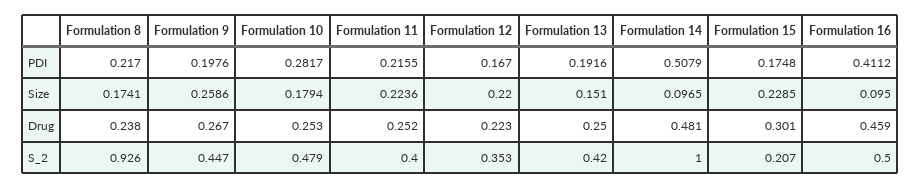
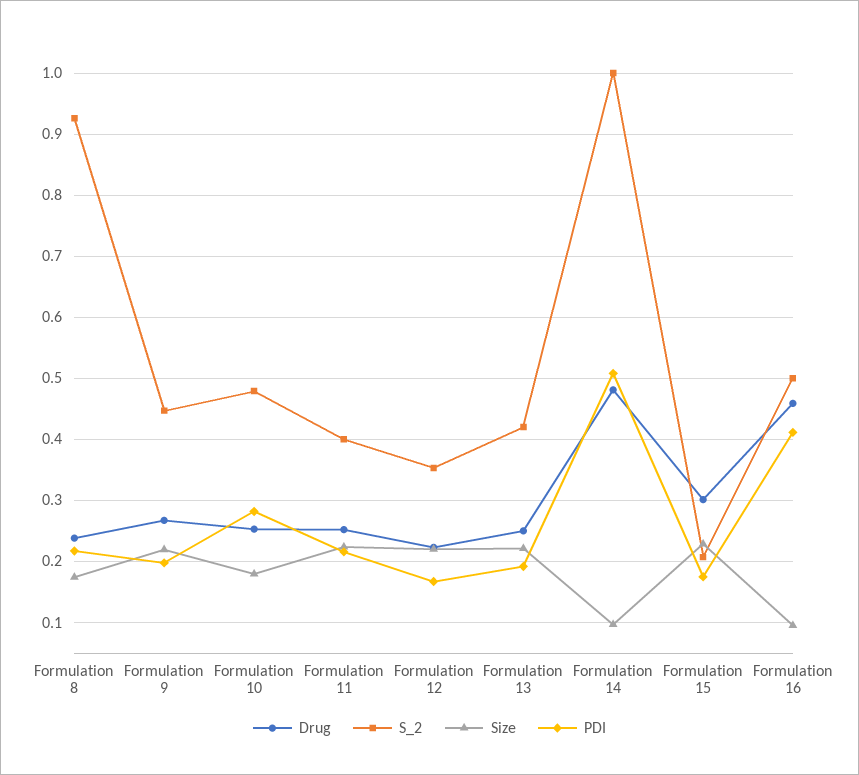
  {
    "PDI": {
      "Formulation 8": 0.217,
      "Formulation 9": 0.1976,
      "Formulation 10": 0.2817,
      "Formulation 11": 0.2155,
      "Formulation 12": 0.167,
      "Formulation 13": 0.1916,
      "Formulation 14": 0.5079,
      "Formulation 15": 0.1748,
      "Formulation 16": 0.4112
    },
    "Size": {
      "Formulation 8": 0.1741,
-     "Formulation 9": 0.2586,
+     "Formulation 9": 0.22,
      "Formulation 10": 0.1794,
      "Formulation 11": 0.2236,
      "Formulation 12": 0.22,
-     "Formulation 13": 0.151,
+     "Formulation 13": 0.22,
      "Formulation 14": 0.0965,
      "Formulation 15": 0.2285,
      "Formulation 16": 0.095
    },
    "Drug": {
      "Formulation 8": 0.238,
      "Formulation 9": 0.267,
      "Formulation 10": 0.253,
      "Formulation 11": 0.252,
      "Formulation 12": 0.223,
      "Formulation 13": 0.25,
      "Formulation 14": 0.481,
      "Formulation 15": 0.301,
      "Formulation 16": 0.459
    },
    "S_2": {
      "Formulation 8": 0.926,
      "Formulation 9": 0.447,
      "Formulation 10": 0.479,
      "Formulation 11": 0.4,
      "Formulation 12": 0.353,
      "Formulation 13": 0.42,
      "Formulation 14": 1,
      "Formulation 15": 0.207,
      "Formulation 16": 0.5
    }
  }

